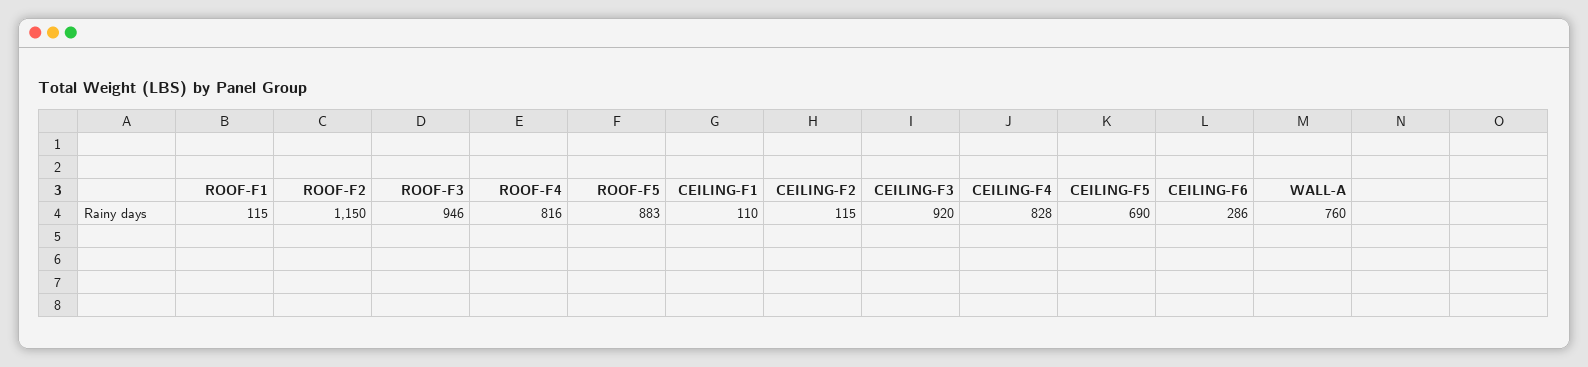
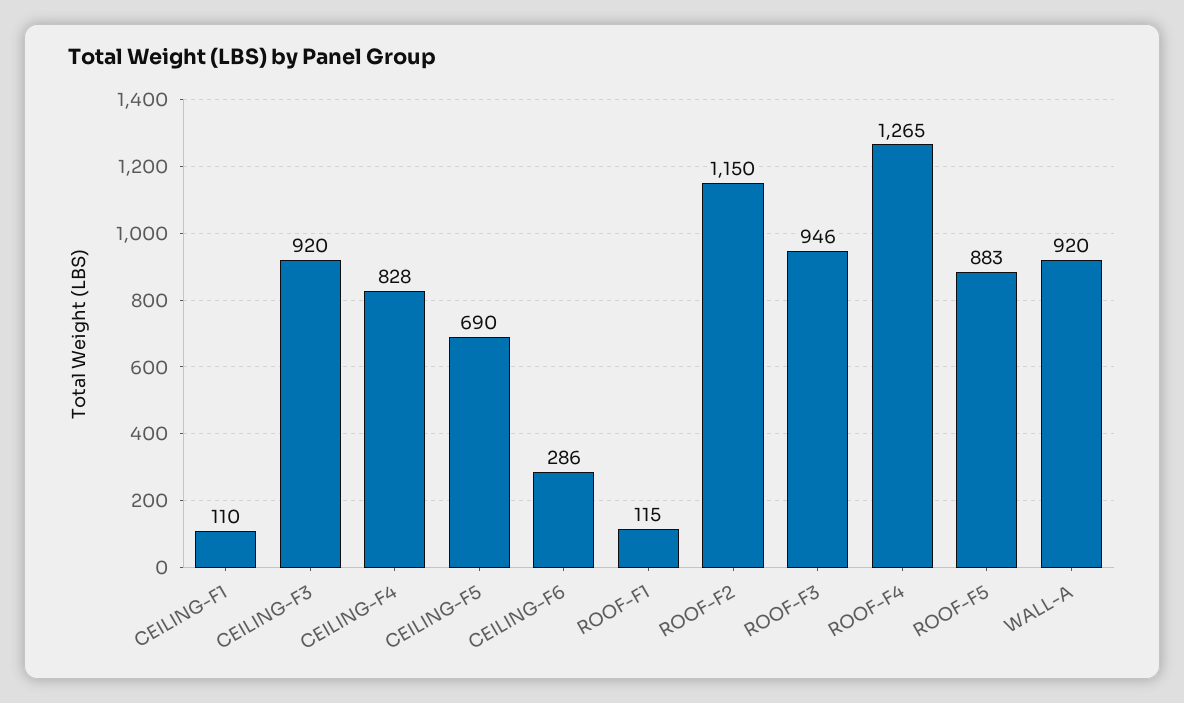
  {
    "ROOF-F1": 115,
    "ROOF-F2": 1150,
    "ROOF-F3": 946,
-   "ROOF-F4": 816,
+   "ROOF-F4": 1265,
    "ROOF-F5": 883,
    "CEILING-F1": 110,
-   "CEILING-F2": 115,
    "CEILING-F3": 920,
    "CEILING-F4": 828,
    "CEILING-F5": 690,
    "CEILING-F6": 286,
-   "WALL-A": 760
+   "WALL-A": 920
  }

